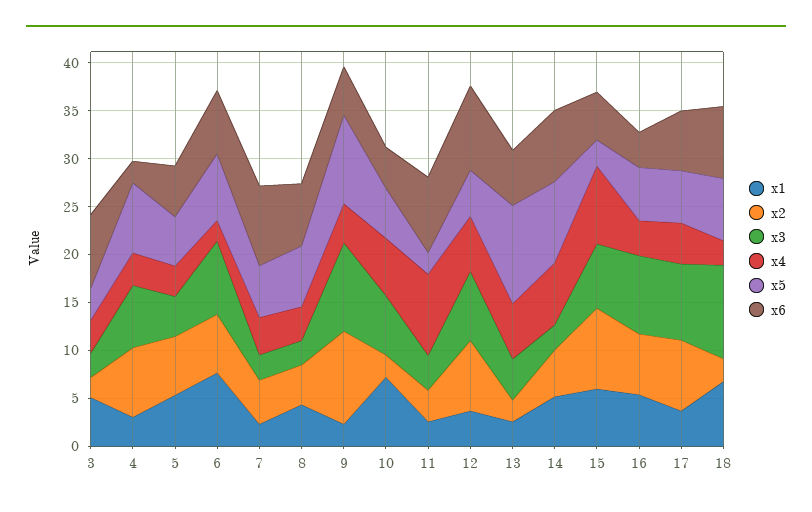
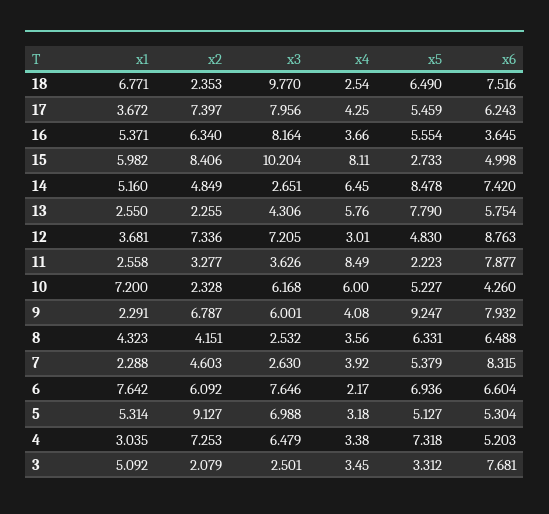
  {
    "x1": {
      "3": 5.092,
      "4": 3.035,
      "5": 5.314,
      "6": 7.642,
      "7": 2.288,
      "8": 4.323,
      "9": 2.291,
      "10": 7.2,
      "11": 2.558,
      "12": 3.681,
      "13": 2.55,
      "14": 5.16,
      "15": 5.982,
      "16": 5.371,
      "17": 3.672,
      "18": 6.771
    },
    "x2": {
      "3": 2.079,
      "4": 7.253,
-     "5": 6,
+     "5": 9.127,
      "6": 6.092,
      "7": 4.603,
      "8": 4.151,
-     "9": 10,
+     "9": 6.787,
      "10": 2.328,
      "11": 3.277,
      "12": 7.336,
      "13": 2.255,
      "14": 4.849,
      "15": 8.406,
      "16": 6.34,
      "17": 7.397,
      "18": 2.353
    },
    "x3": {
      "3": 2.501,
      "4": 6.479,
-     "5": 4,
+     "5": 6.988,
      "6": 7.646,
      "7": 2.63,
      "8": 2.532,
-     "9": 9,
+     "9": 6.001,
      "10": 6.168,
      "11": 3.626,
      "12": 7.205,
      "13": 4.306,
      "14": 2.651,
-     "15": 7,
+     "15": 10.204,
      "16": 8.164,
      "17": 7.956,
      "18": 9.77
    },
    "x4": {
      "3": 3.45,
      "4": 3.38,
      "5": 3.18,
      "6": 2.17,
      "7": 3.92,
      "8": 3.56,
      "9": 4.08,
      "10": 6,
      "11": 8.49,
-     "12": 6,
+     "12": 3.01,
      "13": 5.76,
      "14": 6.45,
      "15": 8.11,
      "16": 3.66,
      "17": 4.25,
      "18": 2.54
    },
    "x5": {
      "3": 3.312,
      "4": 7.318,
      "5": 5.127,
      "6": 6.936,
      "7": 5.379,
      "8": 6.331,
      "9": 9.247,
      "10": 5.227,
      "11": 2.223,
      "12": 4.83,
-     "13": 10,
+     "13": 7.79,
      "14": 8.478,
      "15": 2.733,
      "16": 5.554,
      "17": 5.459,
      "18": 6.49
    },
    "x6": {
      "3": 7.681,
-     "4": 2,
+     "4": 5.203,
      "5": 5.304,
      "6": 6.604,
      "7": 8.315,
      "8": 6.488,
-     "9": 5,
+     "9": 7.932,
      "10": 4.26,
      "11": 7.877,
      "12": 8.763,
      "13": 5.754,
      "14": 7.42,
      "15": 4.998,
      "16": 3.645,
      "17": 6.243,
      "18": 7.516
    }
  }

